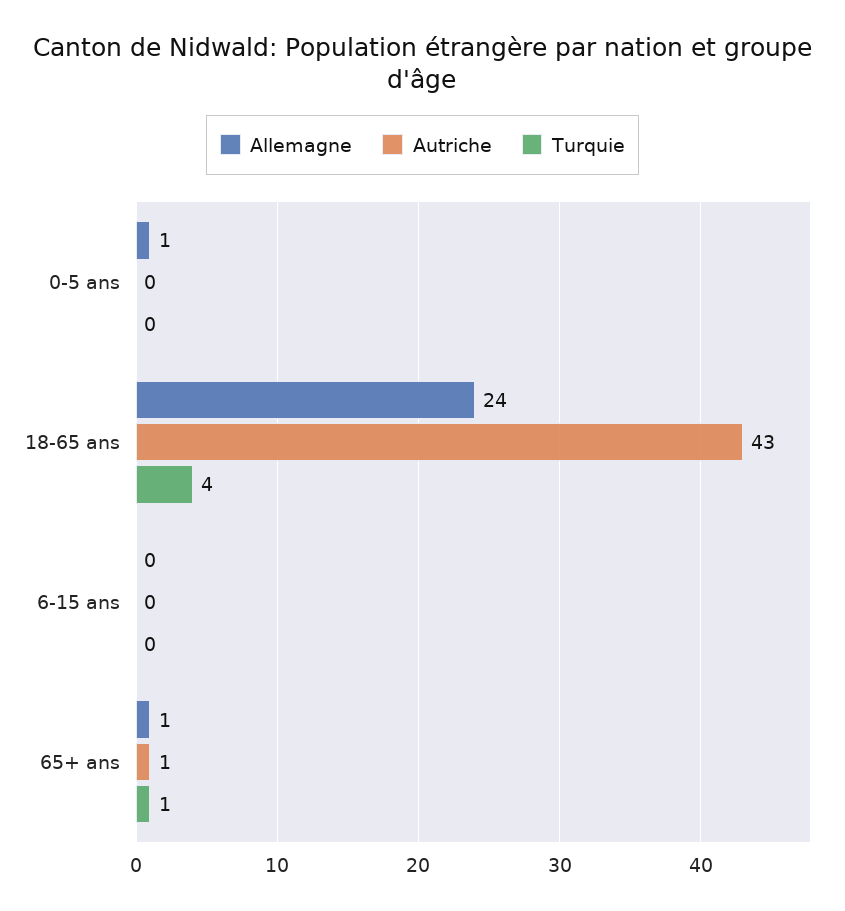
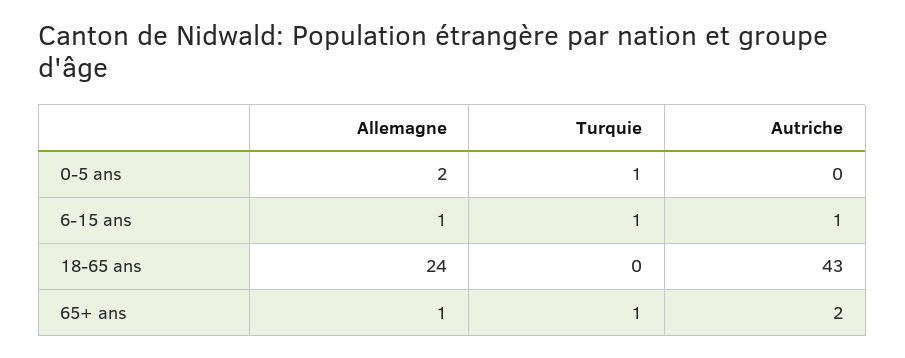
  {
    "Allemagne": {
-     "0-5 ans": 1,
+     "0-5 ans": 2,
      "18-65 ans": 24,
-     "6-15 ans": 0,
+     "6-15 ans": 1,
      "65+ ans": 1
    },
    "Autriche": {
      "0-5 ans": 0,
      "18-65 ans": 43,
-     "6-15 ans": 0,
+     "6-15 ans": 1,
-     "65+ ans": 1
+     "65+ ans": 2
    },
    "Turquie": {
-     "0-5 ans": 0,
+     "0-5 ans": 1,
-     "18-65 ans": 4,
+     "18-65 ans": 0,
-     "6-15 ans": 0,
+     "6-15 ans": 1,
      "65+ ans": 1
    }
  }

